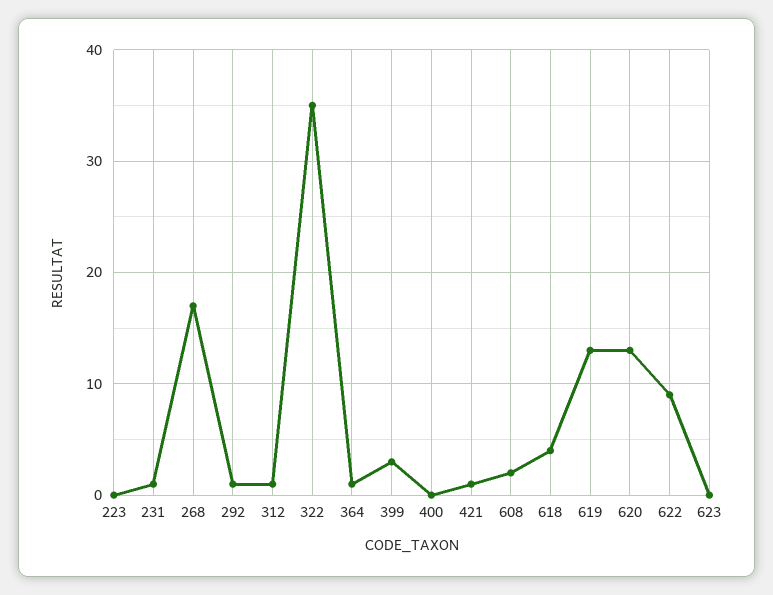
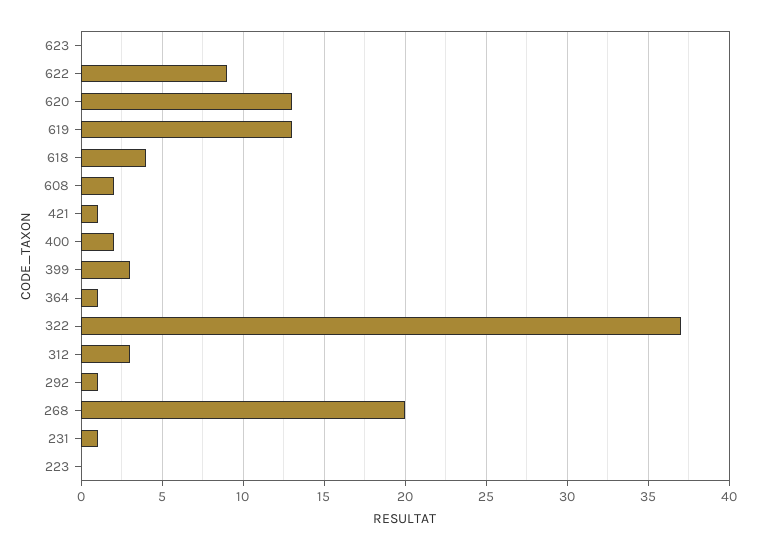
  {
    "223": 0,
    "231": 1,
-   "268": 17,
+   "268": 20,
    "292": 1,
-   "312": 1,
+   "312": 3,
-   "322": 35,
+   "322": 37,
    "364": 1,
    "399": 3,
-   "400": 0,
+   "400": 2,
    "421": 1,
    "608": 2,
    "618": 4,
    "619": 13,
    "620": 13,
    "622": 9,
    "623": 0
  }

